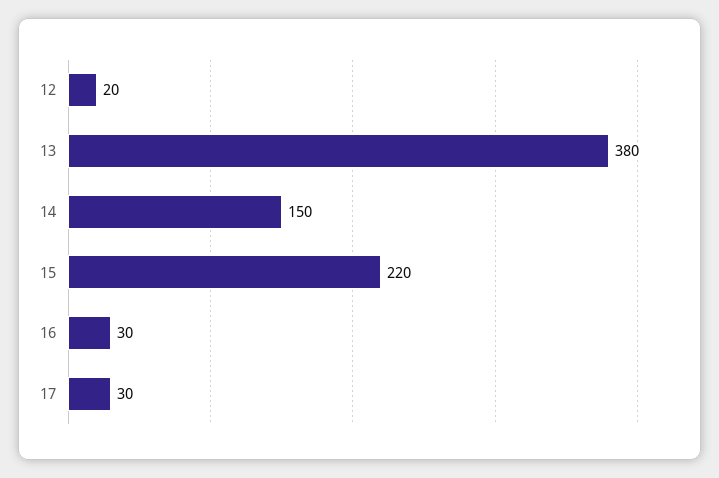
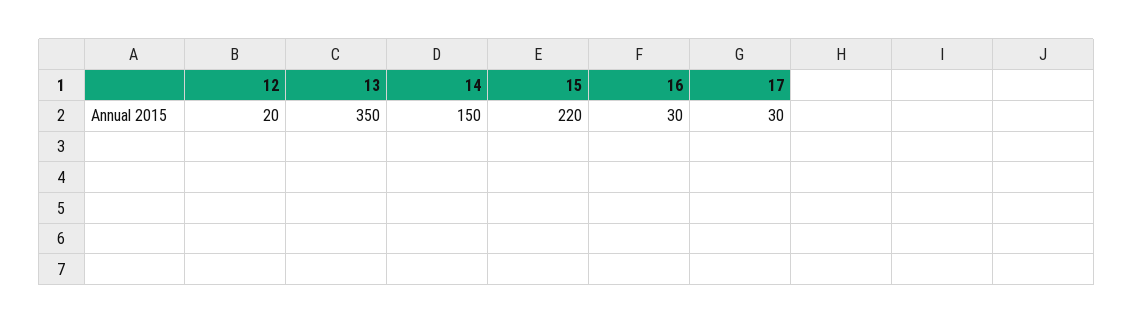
  {
    "12": 20,
-   "13": 380,
+   "13": 350,
    "14": 150,
    "15": 220,
    "16": 30,
    "17": 30
  }

